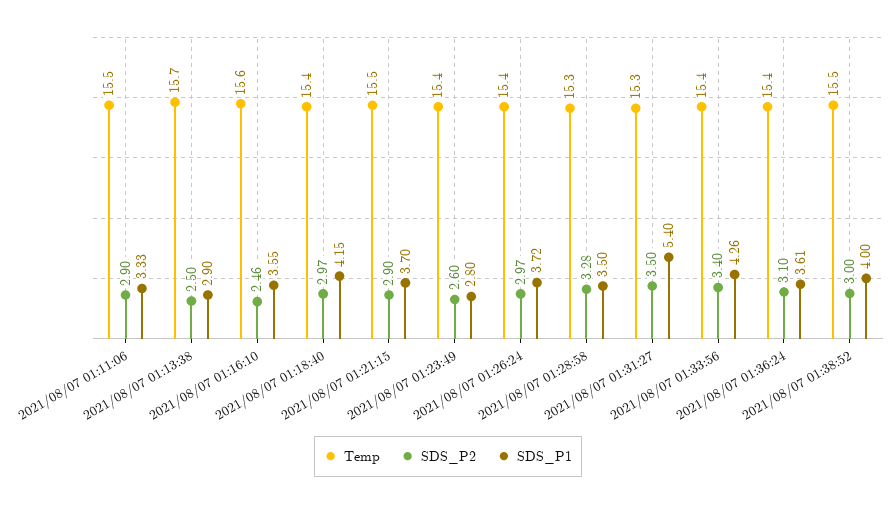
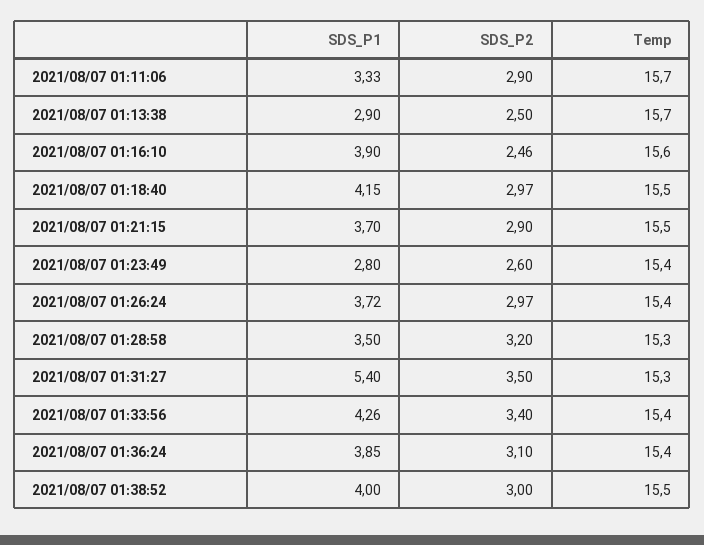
  {
    "Temp": {
-     "2021/08/07 01:11:06": 15.5,
+     "2021/08/07 01:11:06": 15.7,
      "2021/08/07 01:13:38": 15.7,
      "2021/08/07 01:16:10": 15.6,
-     "2021/08/07 01:18:40": 15.4,
+     "2021/08/07 01:18:40": 15.5,
      "2021/08/07 01:21:15": 15.5,
      "2021/08/07 01:23:49": 15.4,
      "2021/08/07 01:26:24": 15.4,
      "2021/08/07 01:28:58": 15.3,
      "2021/08/07 01:31:27": 15.3,
      "2021/08/07 01:33:56": 15.4,
      "2021/08/07 01:36:24": 15.4,
      "2021/08/07 01:38:52": 15.5
    },
    "SDS_P2": {
      "2021/08/07 01:11:06": 2.9,
      "2021/08/07 01:13:38": 2.5,
      "2021/08/07 01:16:10": 2.46,
      "2021/08/07 01:18:40": 2.97,
      "2021/08/07 01:21:15": 2.9,
      "2021/08/07 01:23:49": 2.6,
      "2021/08/07 01:26:24": 2.97,
-     "2021/08/07 01:28:58": 3.28,
+     "2021/08/07 01:28:58": 3.2,
      "2021/08/07 01:31:27": 3.5,
      "2021/08/07 01:33:56": 3.4,
      "2021/08/07 01:36:24": 3.1,
      "2021/08/07 01:38:52": 3
    },
    "SDS_P1": {
      "2021/08/07 01:11:06": 3.33,
      "2021/08/07 01:13:38": 2.9,
-     "2021/08/07 01:16:10": 3.55,
+     "2021/08/07 01:16:10": 3.9,
      "2021/08/07 01:18:40": 4.15,
      "2021/08/07 01:21:15": 3.7,
      "2021/08/07 01:23:49": 2.8,
      "2021/08/07 01:26:24": 3.72,
      "2021/08/07 01:28:58": 3.5,
      "2021/08/07 01:31:27": 5.4,
      "2021/08/07 01:33:56": 4.26,
-     "2021/08/07 01:36:24": 3.61,
+     "2021/08/07 01:36:24": 3.85,
      "2021/08/07 01:38:52": 4
    }
  }

